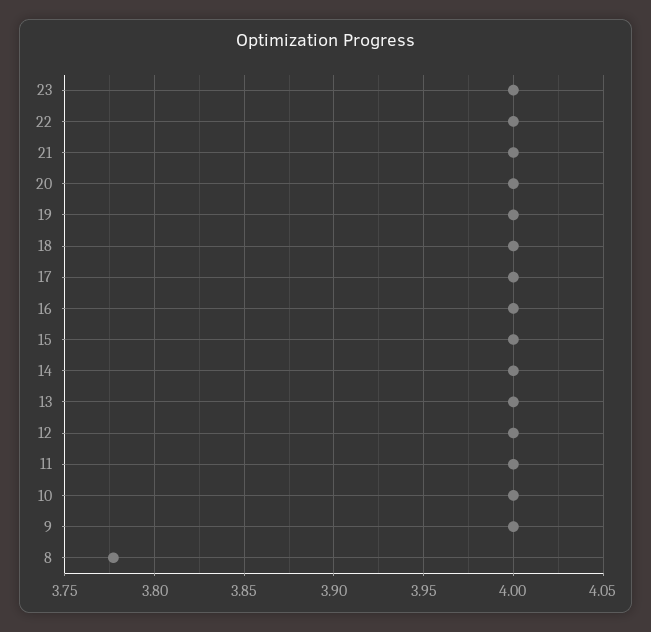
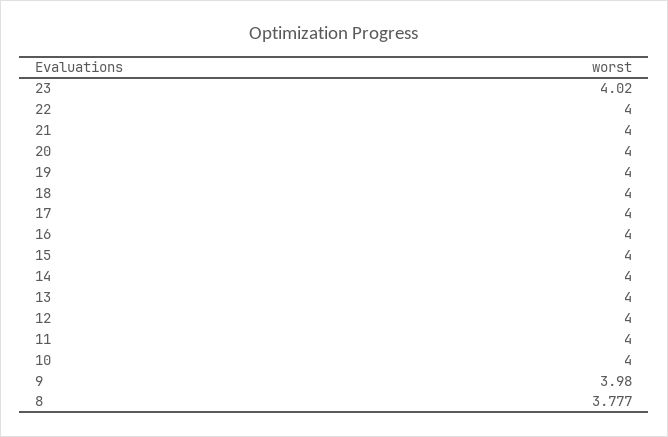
  {
-   "23": 4,
+   "23": 4.02,
    "22": 4,
    "21": 4,
    "20": 4,
    "19": 4,
    "18": 4,
    "17": 4,
    "16": 4,
    "15": 4,
    "14": 4,
    "13": 4,
    "12": 4,
    "11": 4,
    "10": 4,
-   "9": 4,
+   "9": 3.98,
    "8": 3.777
  }

